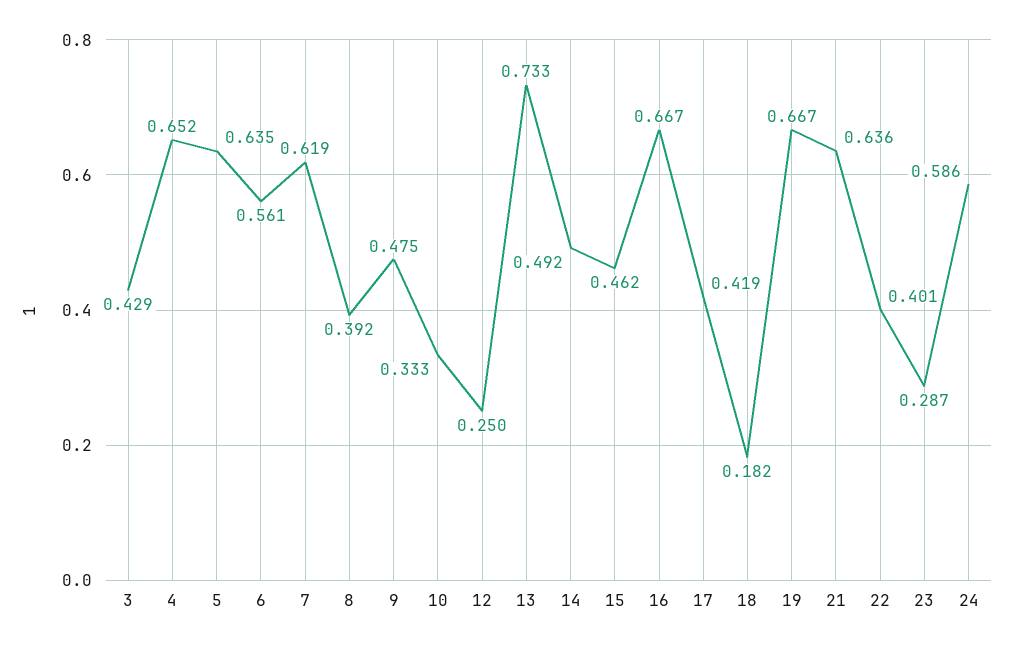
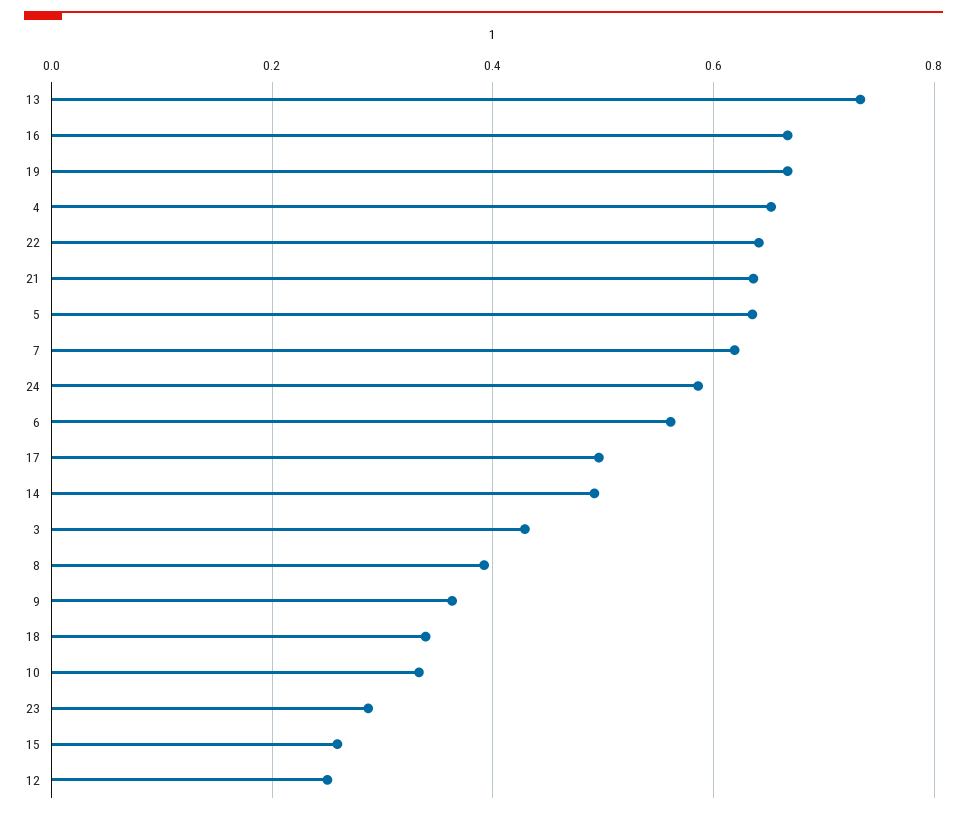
  {
    "3": 0.429,
    "4": 0.652,
    "5": 0.635,
    "6": 0.561,
    "7": 0.619,
    "8": 0.392,
-   "9": 0.475,
+   "9": 0.36,
    "10": 0.333,
    "12": 0.25,
    "13": 0.733,
    "14": 0.492,
-   "15": 0.462,
+   "15": 0.26,
    "16": 0.667,
-   "17": 0.419,
+   "17": 0.5,
-   "18": 0.182,
+   "18": 0.34,
    "19": 0.667,
    "21": 0.636,
-   "22": 0.401,
+   "22": 0.64,
    "23": 0.287,
    "24": 0.586
  }

